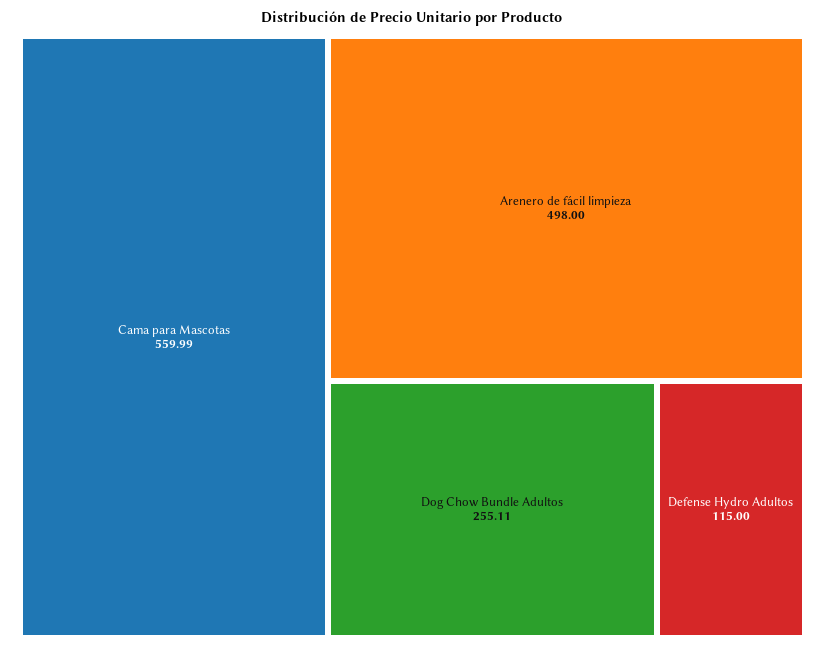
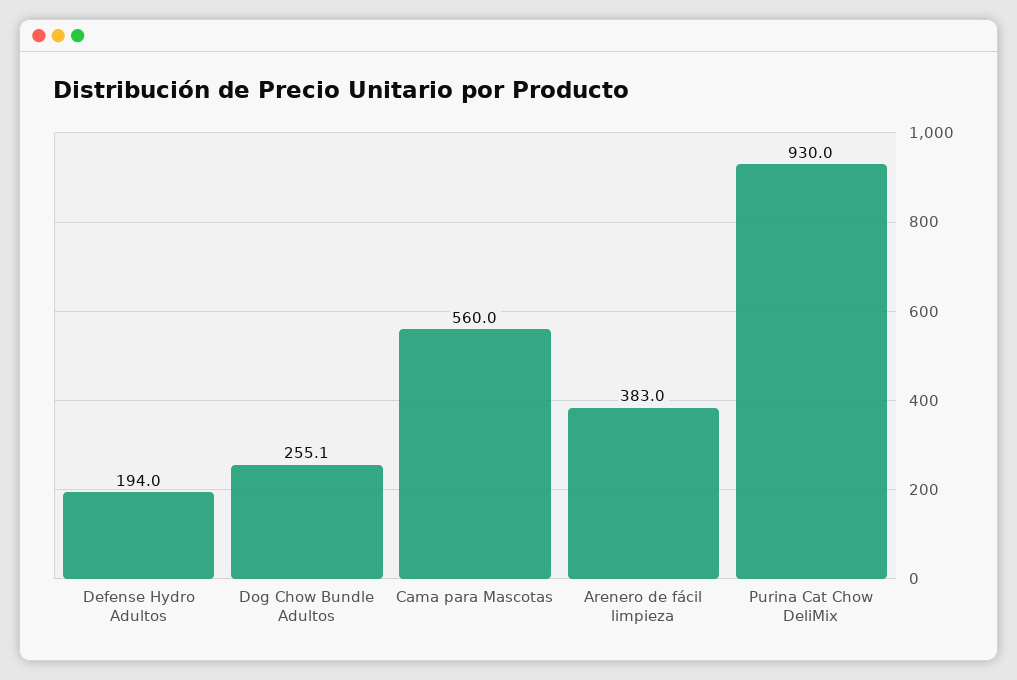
  {
    "Cama para Mascotas": 559.99,
-   "Arenero de fácil limpieza": 498,
+   "Arenero de fácil limpieza": 383,
    "Dog Chow Bundle Adultos": 255.11,
-   "Defense Hydro Adultos": 115
+   "Defense Hydro Adultos": 194,
+   "Purina Cat Chow DeliMix": 930
  }

